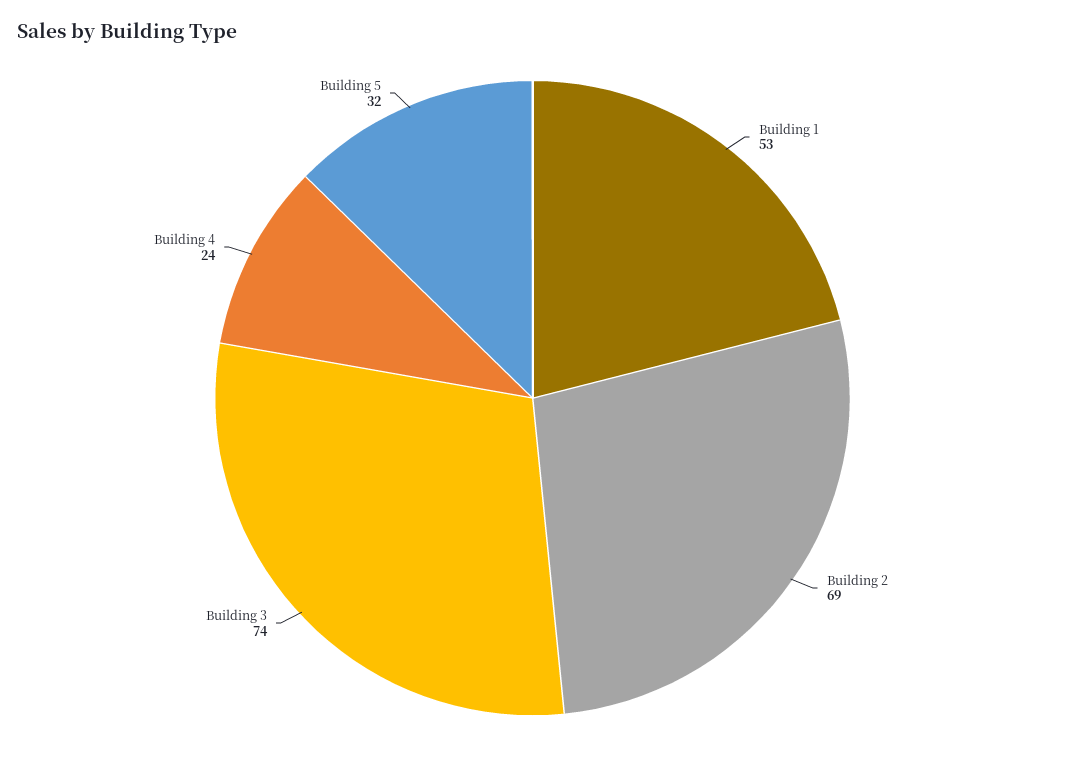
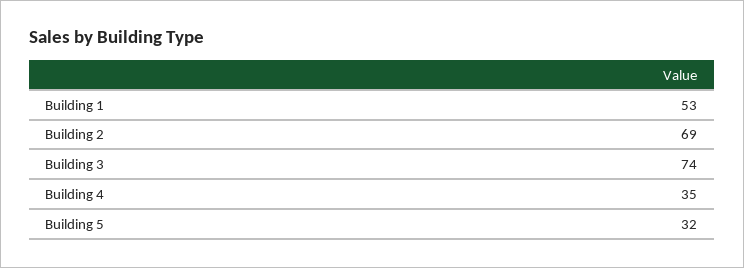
  {
    "Building 1": 53,
    "Building 2": 69,
    "Building 3": 74,
-   "Building 4": 24,
+   "Building 4": 35,
    "Building 5": 32
  }

